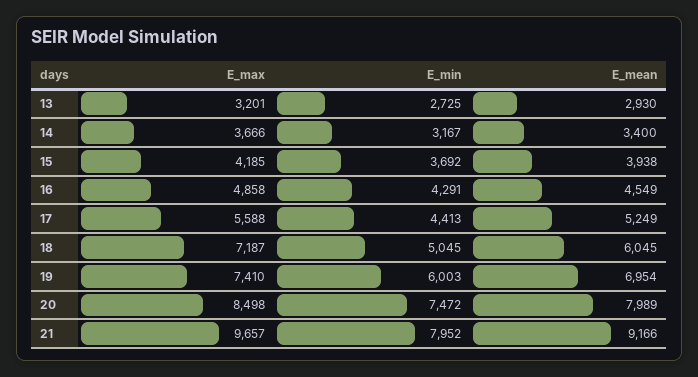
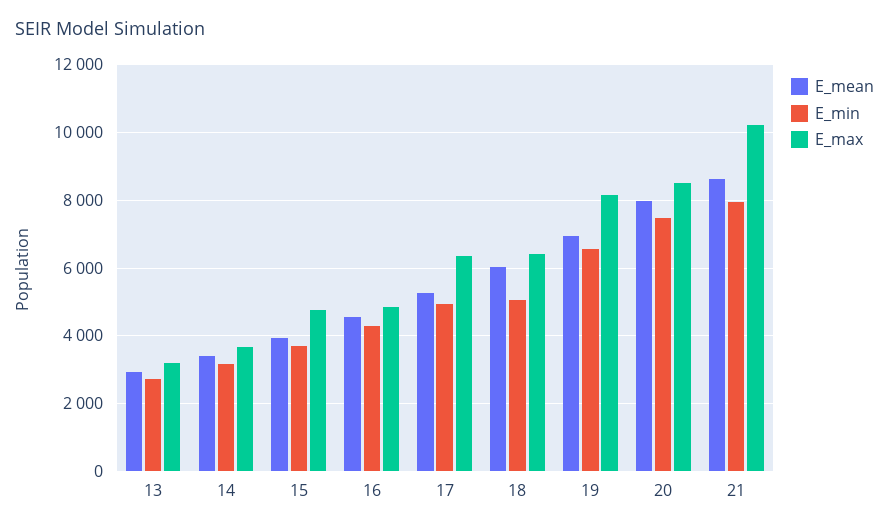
  {
    "E_max": {
      "13": 3201,
      "14": 3666,
-     "15": 4185,
+     "15": 4800,
      "16": 4858,
-     "17": 5588,
+     "17": 6400,
-     "18": 7187,
+     "18": 6400,
-     "19": 7410,
+     "19": 8200,
      "20": 8498,
-     "21": 9657
+     "21": 10200
    },
    "E_min": {
      "13": 2725,
      "14": 3167,
      "15": 3692,
      "16": 4291,
-     "17": 4413,
+     "17": 5000,
      "18": 5045,
-     "19": 6003,
+     "19": 6600,
      "20": 7472,
      "21": 7952
    },
    "E_mean": {
      "13": 2930,
      "14": 3400,
      "15": 3938,
      "16": 4549,
      "17": 5249,
      "18": 6045,
      "19": 6954,
      "20": 7989,
-     "21": 9166
+     "21": 8600
    }
  }

